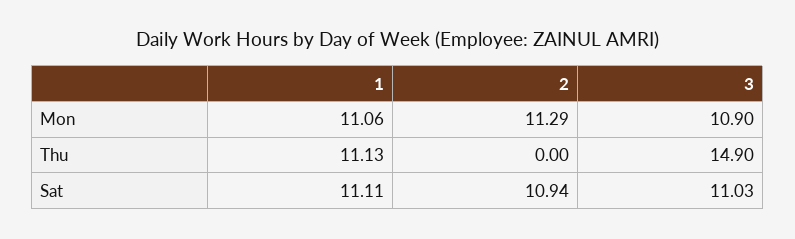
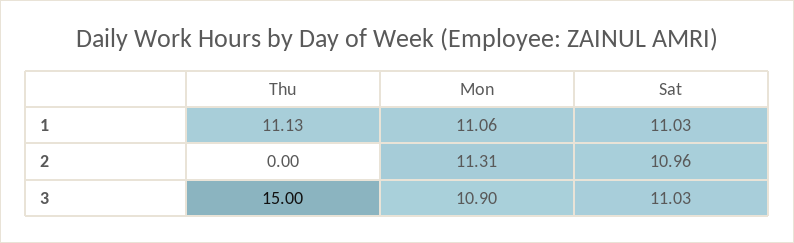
  {
    "1": {
      "Mon": 11.06,
      "Thu": 11.13,
-     "Sat": 11.11
+     "Sat": 11.03
    },
    "2": {
-     "Mon": 11.29,
+     "Mon": 11.31,
      "Thu": 0,
-     "Sat": 10.94
+     "Sat": 10.96
    },
    "3": {
      "Mon": 10.9,
-     "Thu": 14.9,
+     "Thu": 15,
      "Sat": 11.03
    }
  }

